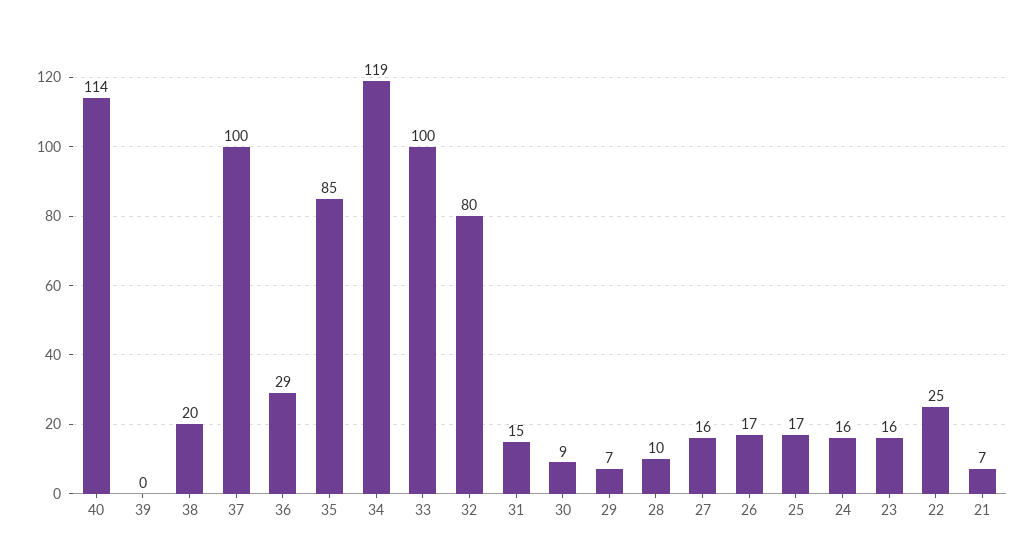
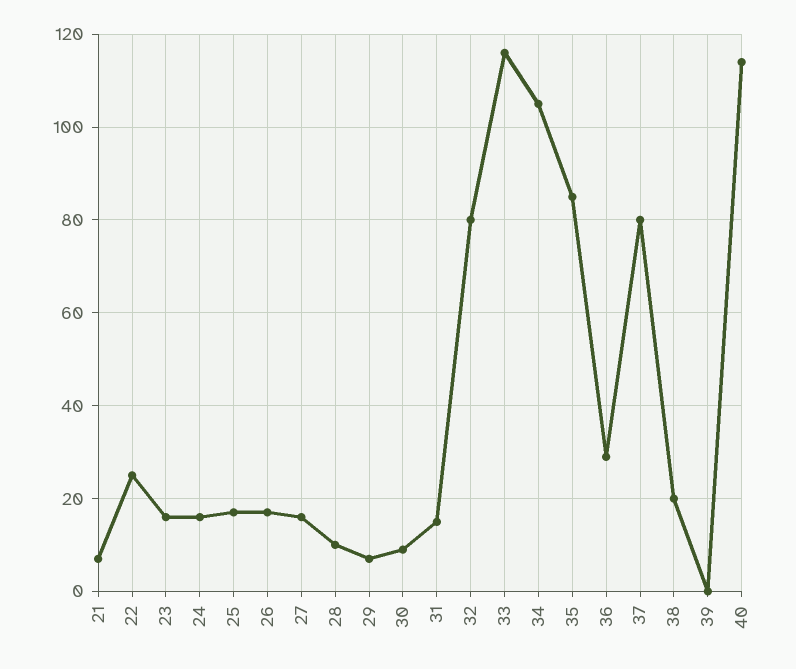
  {
    "40": 114,
    "39": 0,
    "38": 20,
-   "37": 100,
+   "37": 80,
    "36": 29,
    "35": 85,
-   "34": 119,
+   "34": 105,
-   "33": 100,
+   "33": 115,
    "32": 80,
    "31": 15,
    "30": 9,
    "29": 7,
    "28": 10,
    "27": 16,
    "26": 17,
    "25": 17,
    "24": 16,
    "23": 16,
    "22": 25,
    "21": 7
  }

